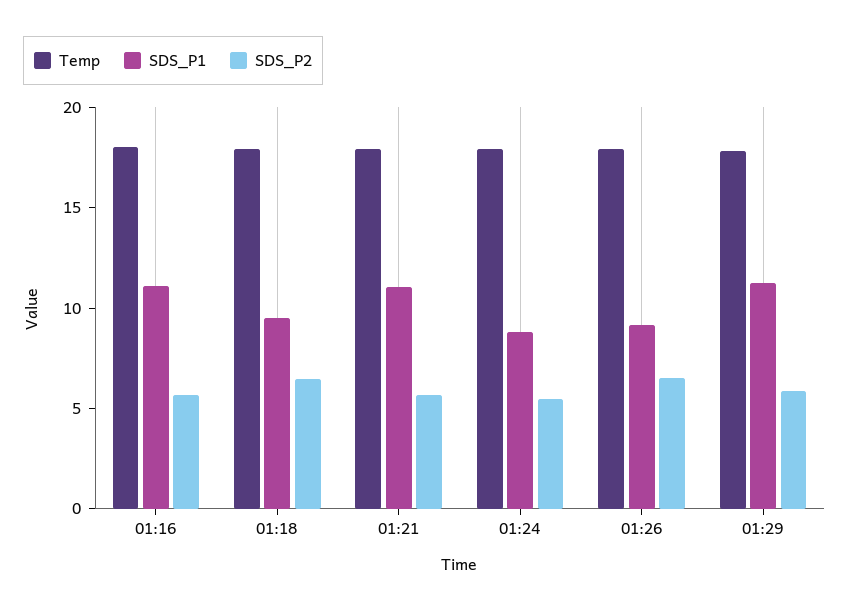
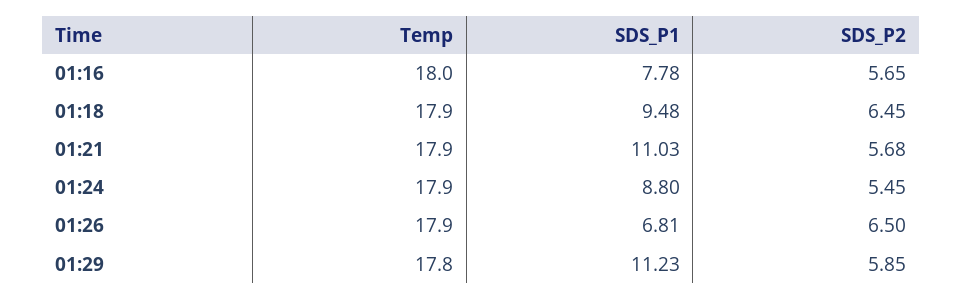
  {
    "Temp": {
      "01:16": 18,
      "01:18": 17.9,
      "01:21": 17.9,
      "01:24": 17.9,
      "01:26": 17.9,
      "01:29": 17.8
    },
    "SDS_P1": {
-     "01:16": 11,
+     "01:16": 7.78,
      "01:18": 9.48,
      "01:21": 11.03,
      "01:24": 8.8,
-     "01:26": 9,
+     "01:26": 6.81,
      "01:29": 11.23
    },
    "SDS_P2": {
      "01:16": 5.65,
      "01:18": 6.45,
      "01:21": 5.68,
      "01:24": 5.45,
      "01:26": 6.5,
      "01:29": 5.85
    }
  }

